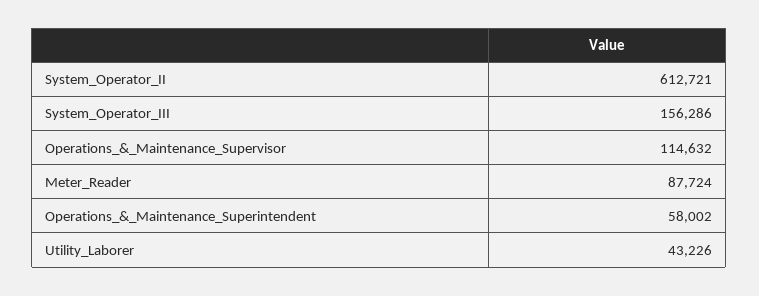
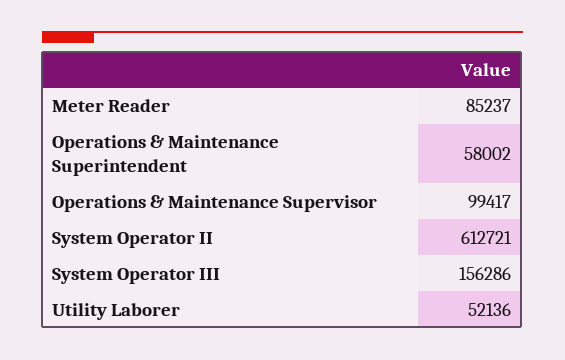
  {
    "System_Operator_II": 612721,
    "System_Operator_III": 156286,
-   "Operations_&_Maintenance_Supervisor": 114632,
+   "Operations_&_Maintenance_Supervisor": 99417,
-   "Meter_Reader": 87724,
+   "Meter_Reader": 85237,
    "Operations_&_Maintenance_Superintendent": 58002,
-   "Utility_Laborer": 43226
+   "Utility_Laborer": 52136
  }

